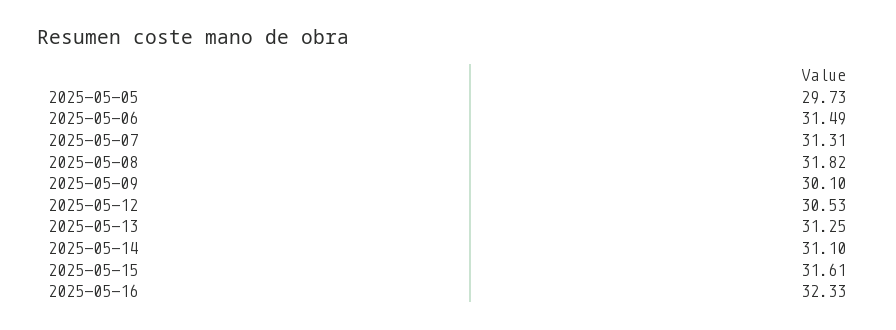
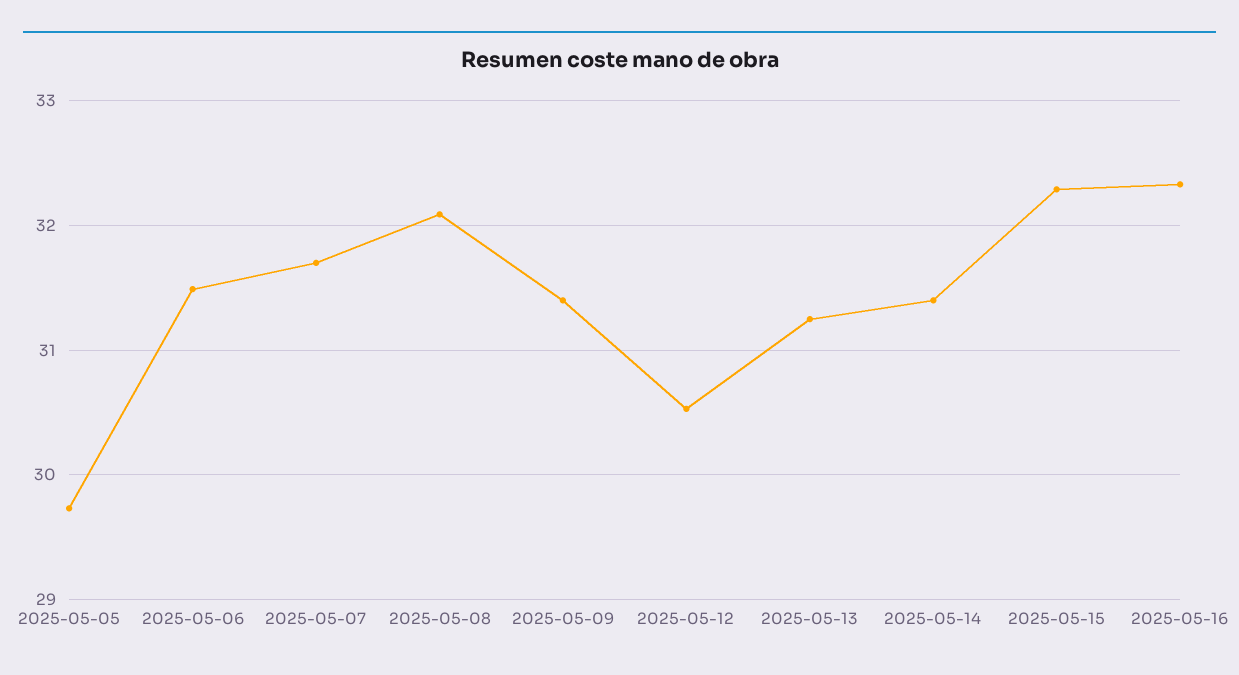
  {
    "2025-05-05": 29.73,
    "2025-05-06": 31.49,
-   "2025-05-07": 31.31,
+   "2025-05-07": 31.7,
-   "2025-05-08": 31.82,
+   "2025-05-08": 32.1,
-   "2025-05-09": 30.1,
+   "2025-05-09": 31.4,
    "2025-05-12": 30.53,
    "2025-05-13": 31.25,
-   "2025-05-14": 31.1,
+   "2025-05-14": 31.4,
-   "2025-05-15": 31.61,
+   "2025-05-15": 32.3,
    "2025-05-16": 32.33
  }

